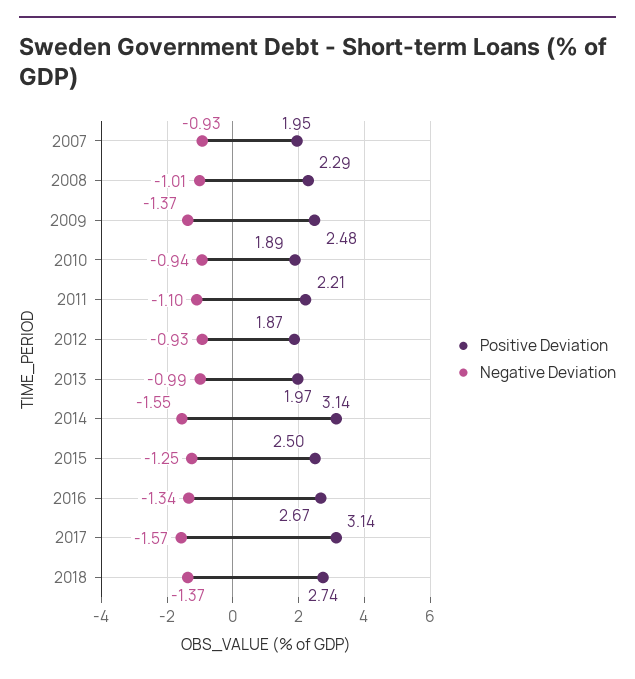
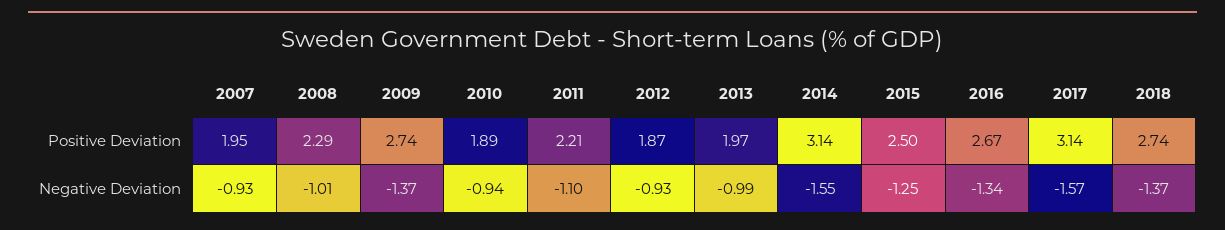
  {
    "Positive Deviation": {
      "2007": 1.95,
      "2008": 2.29,
-     "2009": 2.48,
+     "2009": 2.74,
      "2010": 1.89,
      "2011": 2.21,
      "2012": 1.87,
      "2013": 1.97,
      "2014": 3.14,
      "2015": 2.5,
      "2016": 2.67,
      "2017": 3.14,
      "2018": 2.74
    },
    "Negative Deviation": {
      "2007": -0.93,
      "2008": -1.01,
      "2009": -1.37,
      "2010": -0.94,
      "2011": -1.1,
      "2012": -0.93,
      "2013": -0.99,
      "2014": -1.55,
      "2015": -1.25,
      "2016": -1.34,
      "2017": -1.57,
      "2018": -1.37
    }
  }

